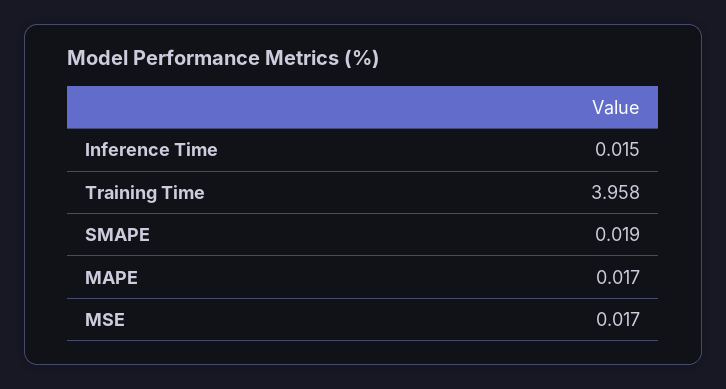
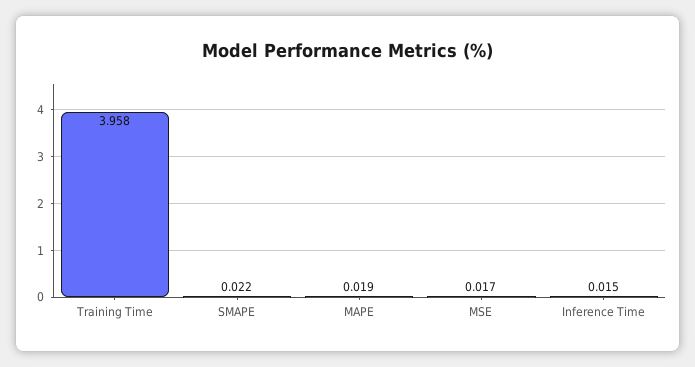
  {
    "Inference Time": 0.015,
    "Training Time": 3.958,
-   "SMAPE": 0.019,
+   "SMAPE": 0.022,
-   "MAPE": 0.017,
+   "MAPE": 0.019,
    "MSE": 0.017
  }

